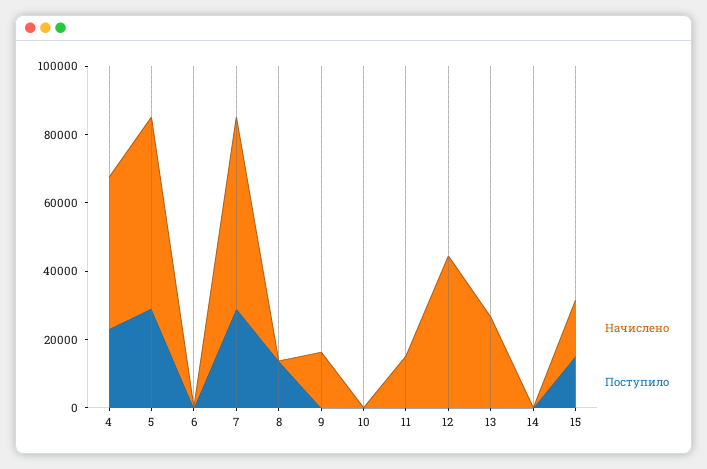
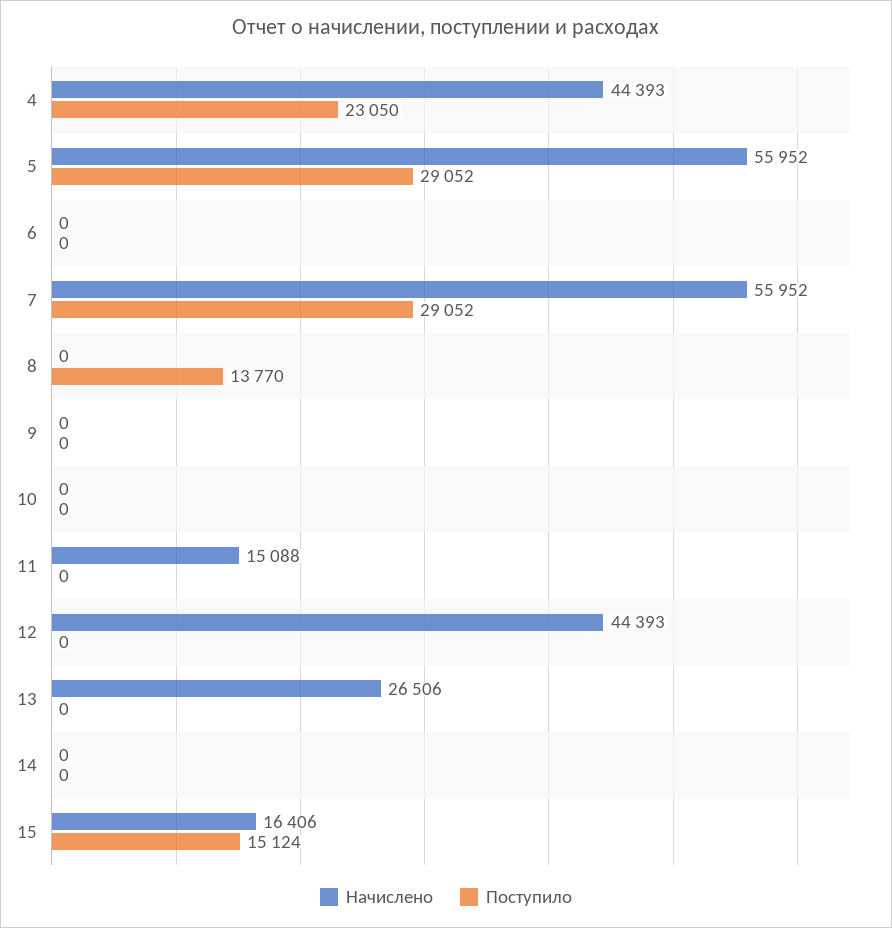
  {
    "Начислено": {
      "4": 44393,
      "5": 55952,
      "6": 0,
      "7": 55952,
      "8": 0,
-     "9": 15000,
+     "9": 0,
      "10": 0,
      "11": 15088,
      "12": 44393,
      "13": 26506,
      "14": 0,
      "15": 16406
    },
    "Поступило": {
      "4": 23050,
      "5": 29052,
      "6": 0,
      "7": 29052,
      "8": 13770,
      "9": 0,
      "10": 0,
      "11": 0,
      "12": 0,
      "13": 0,
      "14": 0,
      "15": 15124
    }
  }

